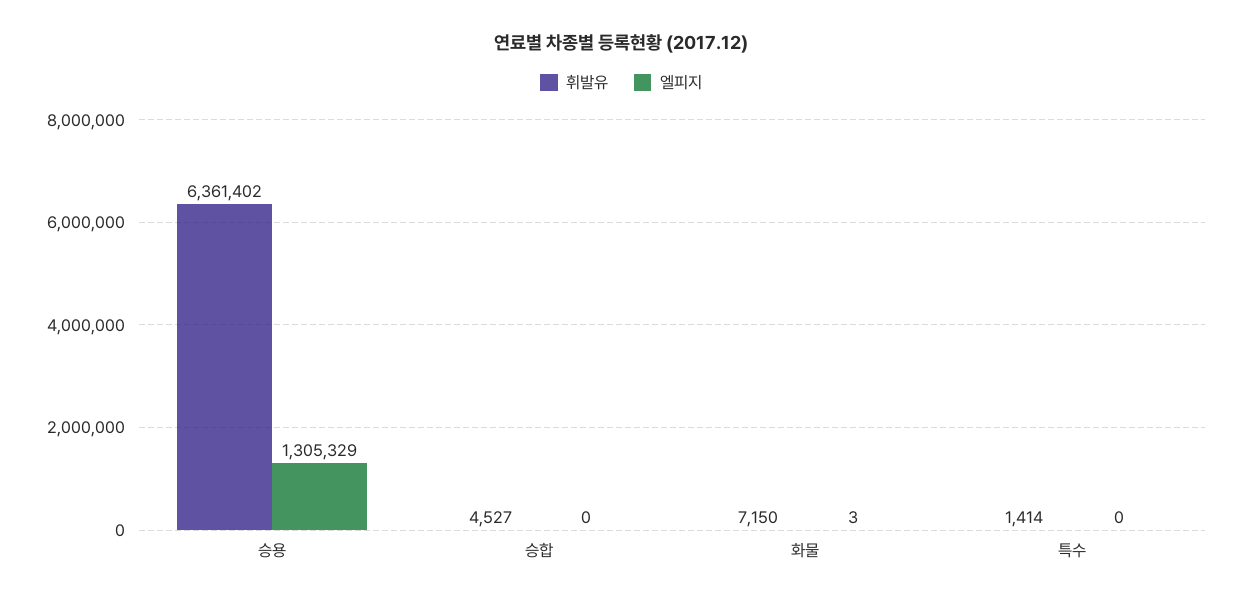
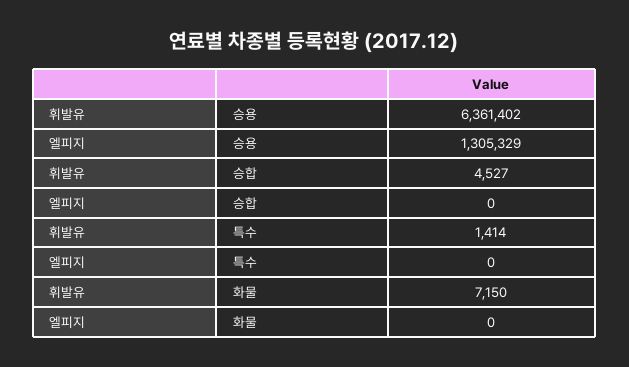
  {
    "휘발유": {
      "승용": 6361402,
      "승합": 4527,
      "화물": 7150,
      "특수": 1414
    },
    "엘피지": {
      "승용": 1305329,
      "승합": 0,
-     "화물": 3,
+     "화물": 0,
      "특수": 0
    }
  }

